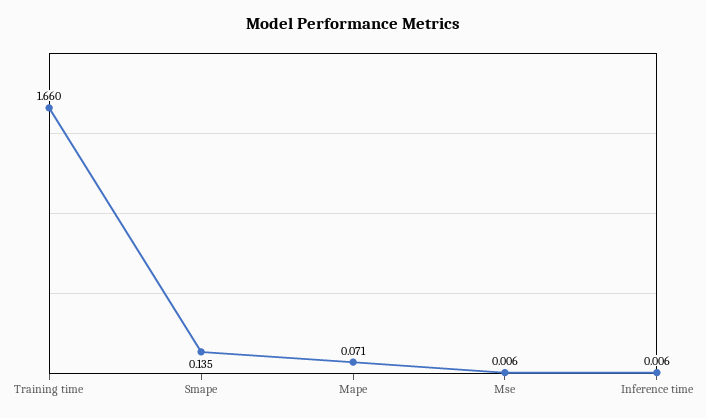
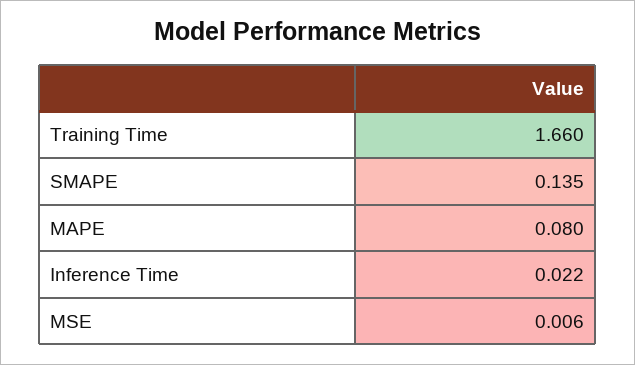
  {
    "Training time": 1.66,
    "Smape": 0.135,
-   "Mape": 0.071,
+   "Mape": 0.08,
    "Mse": 0.006,
-   "Inference time": 0.006
+   "Inference time": 0.022
  }

